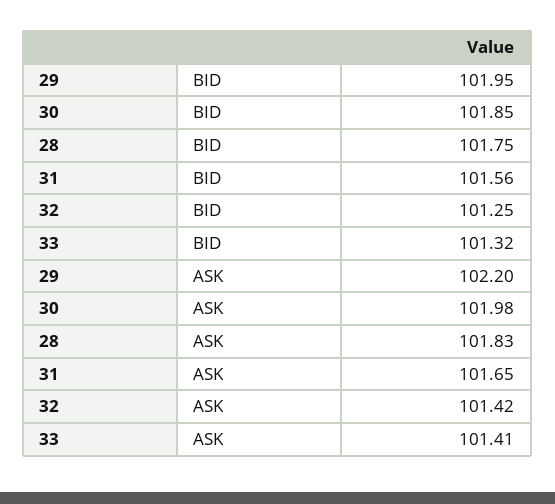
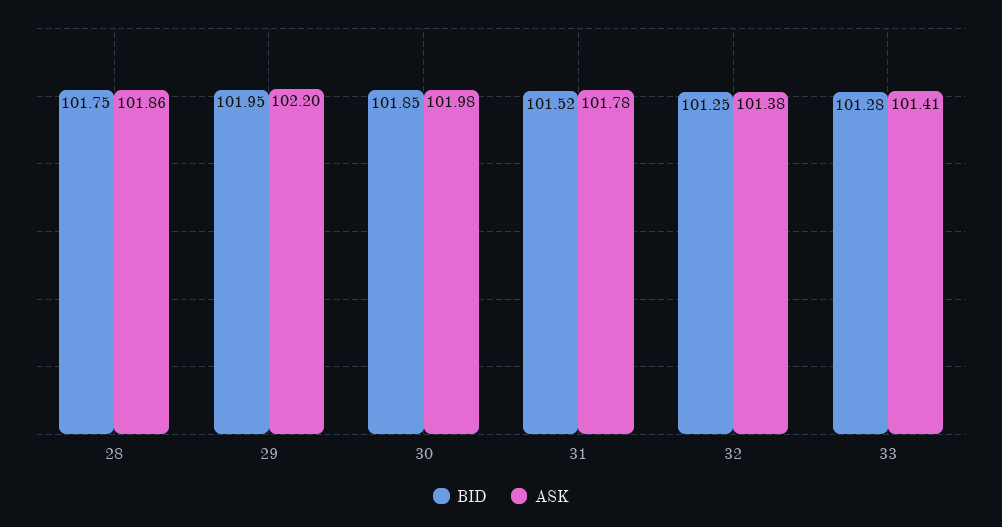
  {
    "BID": {
      "29": 101.95,
      "30": 101.85,
      "28": 101.75,
-     "31": 101.56,
+     "31": 101.52,
      "32": 101.25,
-     "33": 101.32
+     "33": 101.28
    },
    "ASK": {
      "29": 102.2,
      "30": 101.98,
-     "28": 101.83,
+     "28": 101.86,
-     "31": 101.65,
+     "31": 101.78,
-     "32": 101.42,
+     "32": 101.38,
      "33": 101.41
    }
  }

